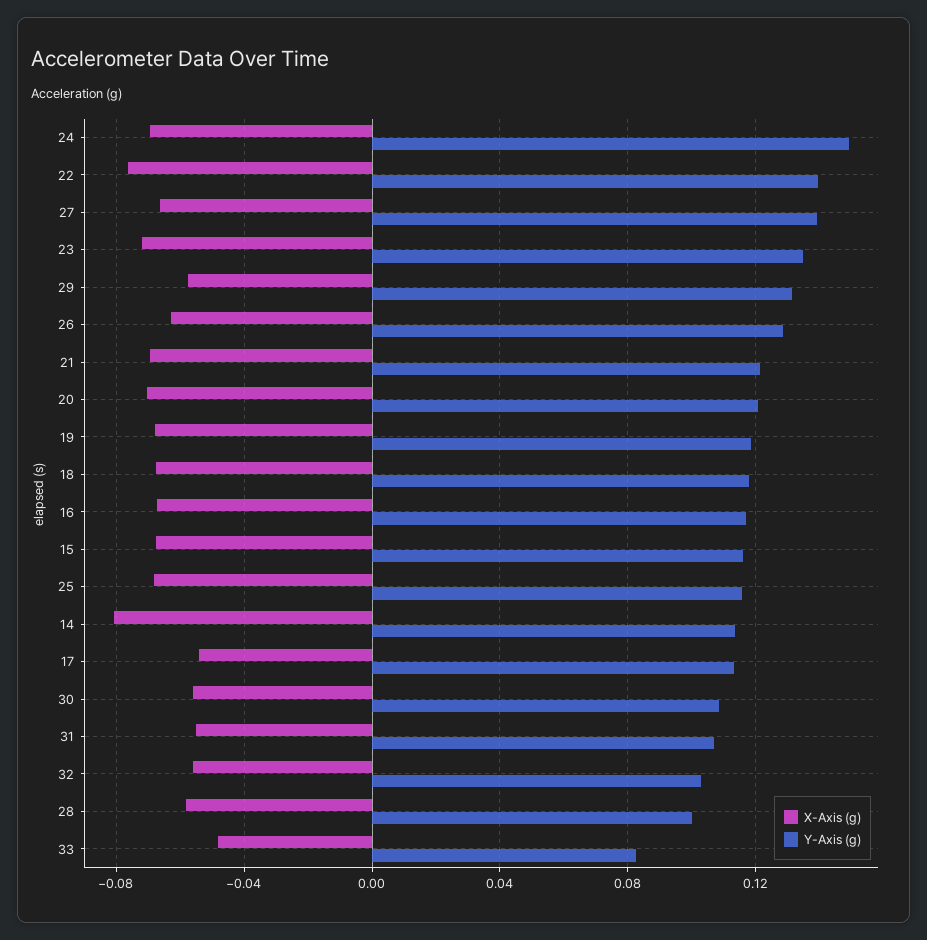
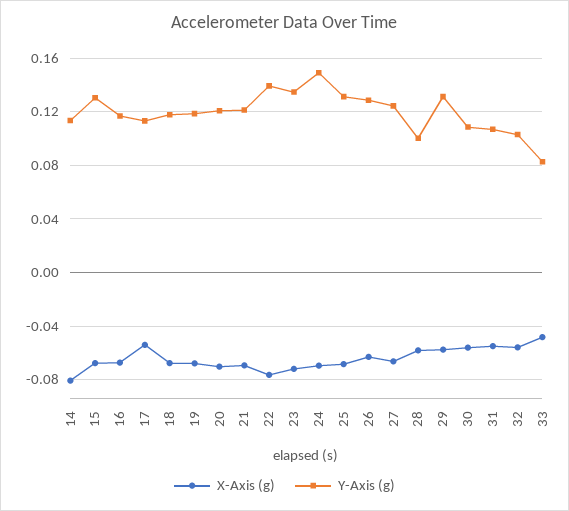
  {
    "X-Axis (g)": {
      "24": -0.07,
      "22": -0.075,
      "27": -0.065,
      "23": -0.07,
      "29": -0.06,
      "26": -0.065,
      "21": -0.07,
      "20": -0.07,
      "19": -0.07,
      "18": -0.07,
      "16": -0.065,
      "15": -0.07,
      "25": -0.07,
      "14": -0.08,
      "17": -0.055,
      "30": -0.055,
      "31": -0.055,
      "32": -0.055,
      "28": -0.06,
      "33": -0.05
    },
    "Y-Axis (g)": {
      "24": 0.15,
      "22": 0.14,
-     "27": 0.14,
+     "27": 0.125,
      "23": 0.135,
      "29": 0.13,
      "26": 0.13,
      "21": 0.12,
      "20": 0.12,
      "19": 0.12,
      "18": 0.12,
      "16": 0.115,
-     "15": 0.115,
+     "15": 0.13,
-     "25": 0.115,
+     "25": 0.13,
      "14": 0.115,
      "17": 0.115,
      "30": 0.11,
      "31": 0.105,
      "32": 0.105,
      "28": 0.1,
      "33": 0.085
    }
  }

